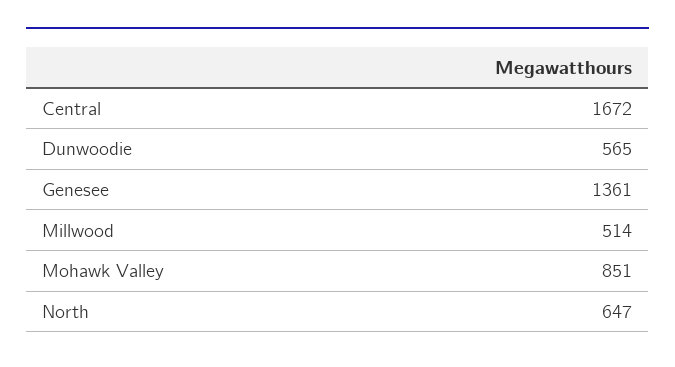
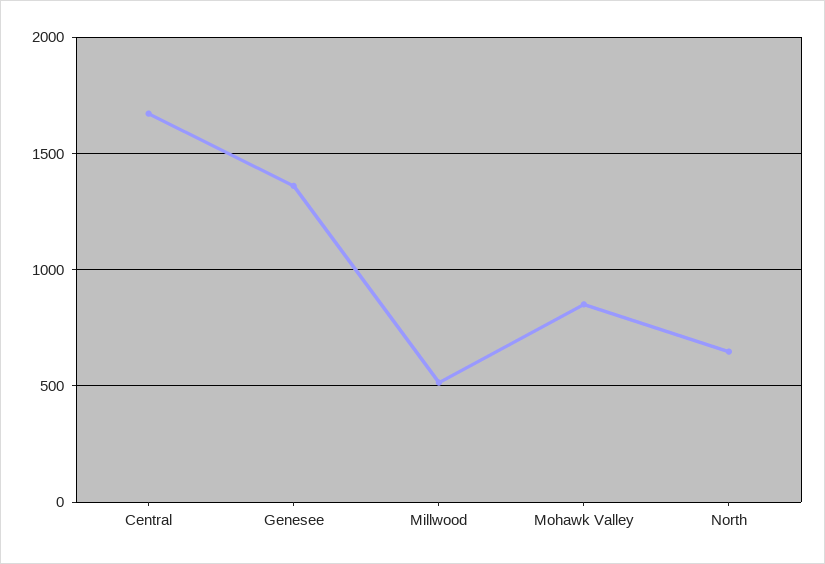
  {
    "Central": 1672,
-   "Dunwoodie": 565,
    "Genesee": 1361,
    "Millwood": 514,
    "Mohawk Valley": 851,
    "North": 647
  }

